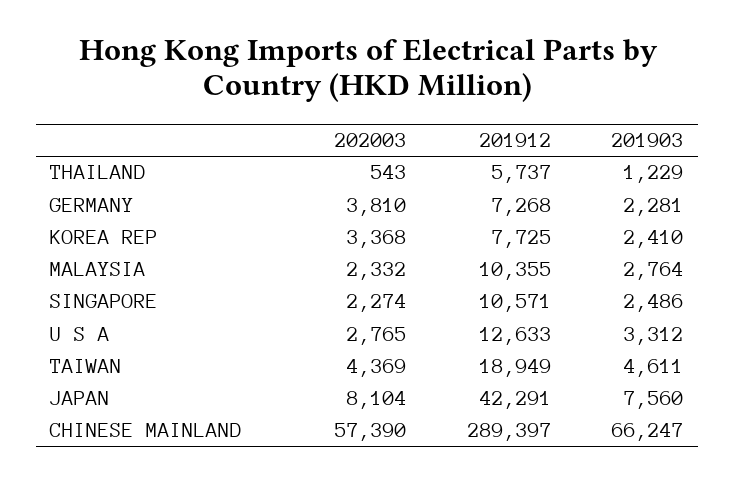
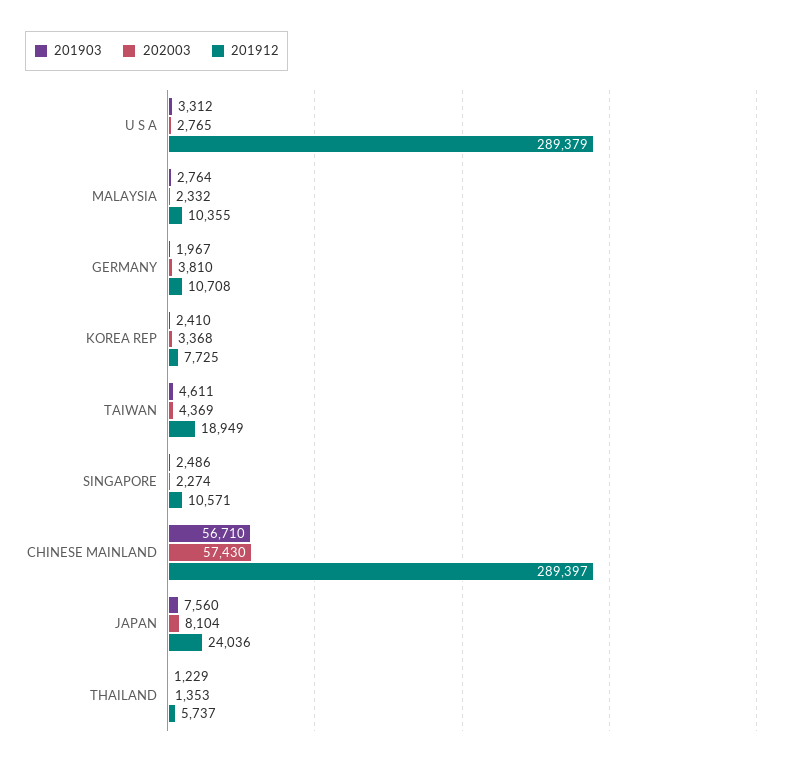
  {
    "202003": {
-     "THAILAND": 543,
+     "THAILAND": 1353,
      "GERMANY": 3810,
      "KOREA REP": 3368,
      "MALAYSIA": 2332,
      "SINGAPORE": 2274,
      "U S A": 2765,
      "TAIWAN": 4369,
      "JAPAN": 8104,
-     "CHINESE MAINLAND": 57390
+     "CHINESE MAINLAND": 57430
    },
    "201912": {
      "THAILAND": 5737,
-     "GERMANY": 7268,
+     "GERMANY": 10708,
      "KOREA REP": 7725,
      "MALAYSIA": 10355,
      "SINGAPORE": 10571,
-     "U S A": 12633,
+     "U S A": 289379,
      "TAIWAN": 18949,
-     "JAPAN": 42291,
+     "JAPAN": 24036,
      "CHINESE MAINLAND": 289397
    },
    "201903": {
      "THAILAND": 1229,
-     "GERMANY": 2281,
+     "GERMANY": 1967,
      "KOREA REP": 2410,
      "MALAYSIA": 2764,
      "SINGAPORE": 2486,
      "U S A": 3312,
      "TAIWAN": 4611,
      "JAPAN": 7560,
-     "CHINESE MAINLAND": 66247
+     "CHINESE MAINLAND": 56710
    }
  }

